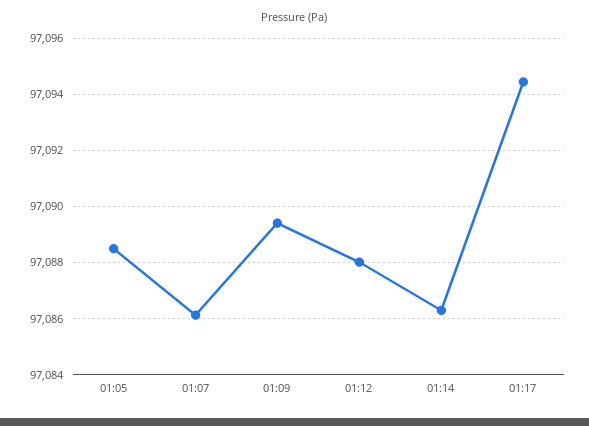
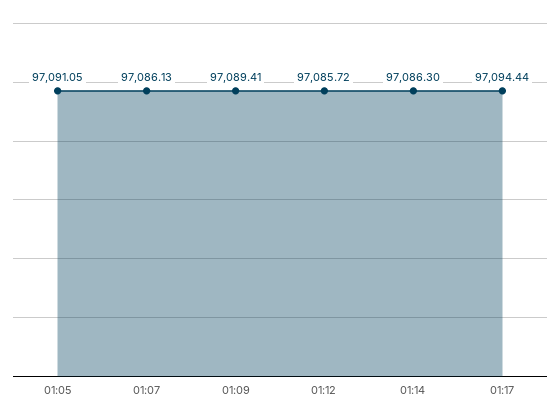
  {
-   "01:05": 97088.5,
+   "01:05": 97091.05,
    "01:07": 97086.13,
    "01:09": 97089.41,
-   "01:12": 97088,
+   "01:12": 97085.72,
    "01:14": 97086.3,
    "01:17": 97094.44
  }

